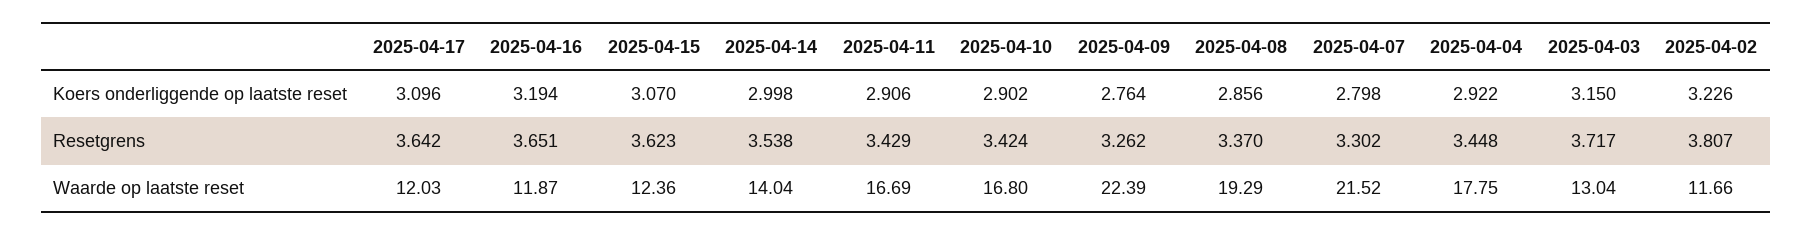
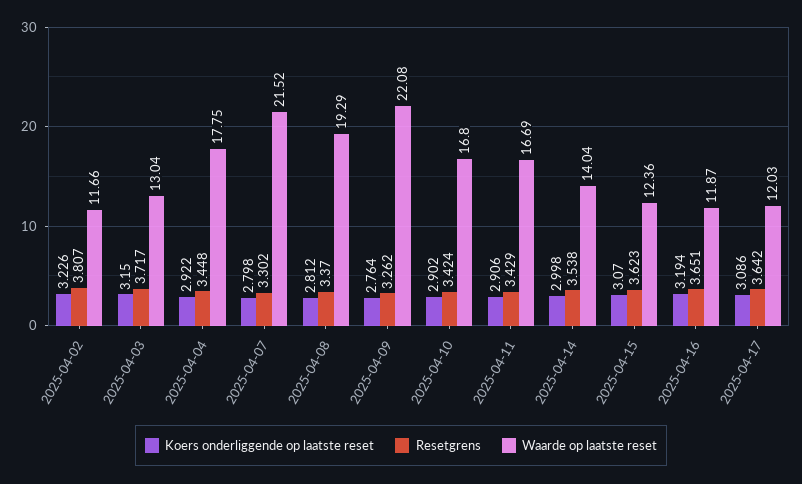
  {
    "Koers onderliggende op laatste reset": {
-     "2025-04-17": 3.096,
+     "2025-04-17": 3.086,
      "2025-04-16": 3.194,
      "2025-04-15": 3.07,
      "2025-04-14": 2.998,
      "2025-04-11": 2.906,
      "2025-04-10": 2.902,
      "2025-04-09": 2.764,
-     "2025-04-08": 2.856,
+     "2025-04-08": 2.812,
      "2025-04-07": 2.798,
      "2025-04-04": 2.922,
      "2025-04-03": 3.15,
      "2025-04-02": 3.226
    },
    "Resetgrens": {
      "2025-04-17": 3.642,
      "2025-04-16": 3.651,
      "2025-04-15": 3.623,
      "2025-04-14": 3.538,
      "2025-04-11": 3.429,
      "2025-04-10": 3.424,
      "2025-04-09": 3.262,
      "2025-04-08": 3.37,
      "2025-04-07": 3.302,
      "2025-04-04": 3.448,
      "2025-04-03": 3.717,
      "2025-04-02": 3.807
    },
    "Waarde op laatste reset": {
      "2025-04-17": 12.03,
      "2025-04-16": 11.87,
      "2025-04-15": 12.36,
      "2025-04-14": 14.04,
      "2025-04-11": 16.69,
      "2025-04-10": 16.8,
-     "2025-04-09": 22.39,
+     "2025-04-09": 22.08,
      "2025-04-08": 19.29,
      "2025-04-07": 21.52,
      "2025-04-04": 17.75,
      "2025-04-03": 13.04,
      "2025-04-02": 11.66
    }
  }

